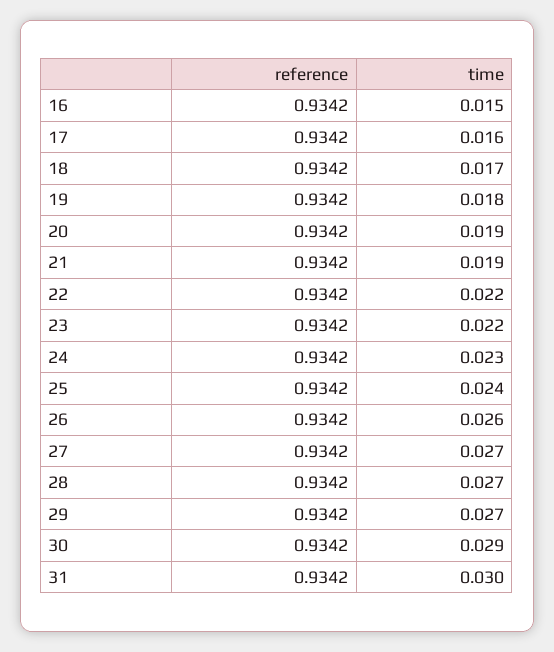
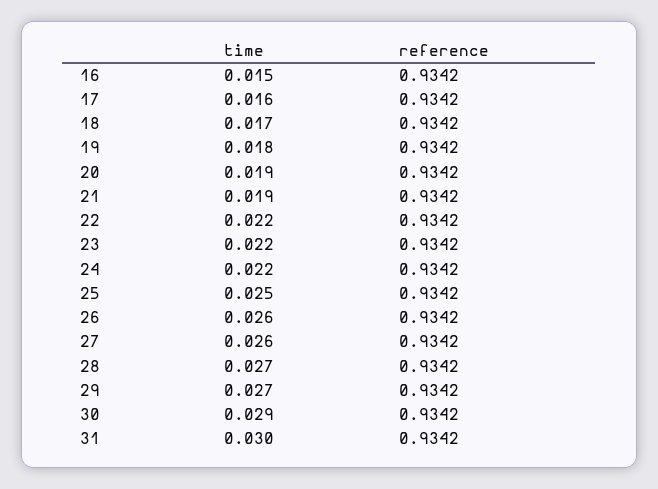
  {
    "reference": {
      "16": 0.9342,
      "17": 0.9342,
      "18": 0.9342,
      "19": 0.9342,
      "20": 0.9342,
      "21": 0.9342,
      "22": 0.9342,
      "23": 0.9342,
      "24": 0.9342,
      "25": 0.9342,
      "26": 0.9342,
      "27": 0.9342,
      "28": 0.9342,
      "29": 0.9342,
      "30": 0.9342,
      "31": 0.9342
    },
    "time": {
      "16": 0.015,
      "17": 0.016,
      "18": 0.017,
      "19": 0.018,
      "20": 0.019,
      "21": 0.019,
      "22": 0.022,
      "23": 0.022,
-     "24": 0.023,
+     "24": 0.022,
-     "25": 0.024,
+     "25": 0.025,
      "26": 0.026,
-     "27": 0.027,
+     "27": 0.026,
      "28": 0.027,
      "29": 0.027,
      "30": 0.029,
      "31": 0.03
    }
  }

